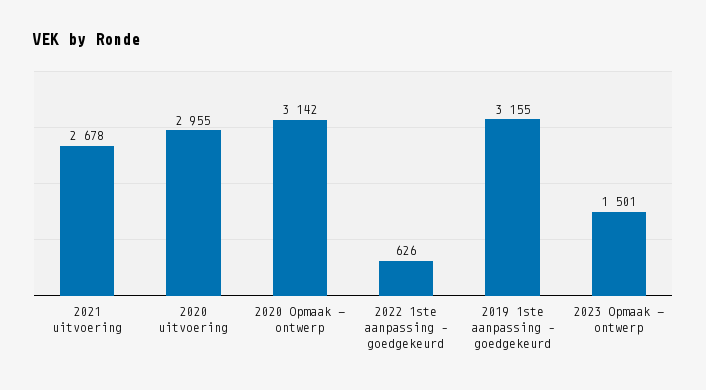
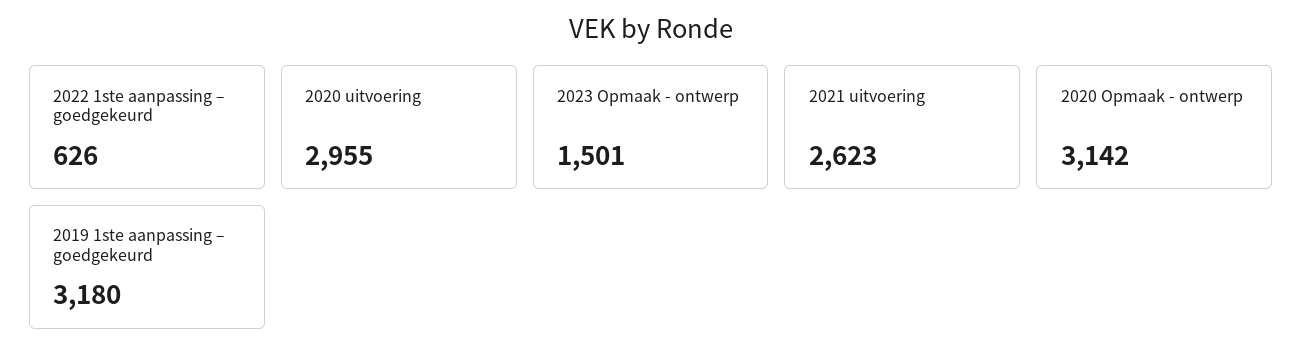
  {
-   "2021 uitvoering": 2678,
+   "2021 uitvoering": 2623,
    "2020 uitvoering": 2955,
    "2020 Opmaak - ontwerp": 3142,
    "2022 1ste aanpassing – goedgekeurd": 626,
-   "2019 1ste aanpassing – goedgekeurd": 3155,
+   "2019 1ste aanpassing – goedgekeurd": 3180,
    "2023 Opmaak - ontwerp": 1501
  }

